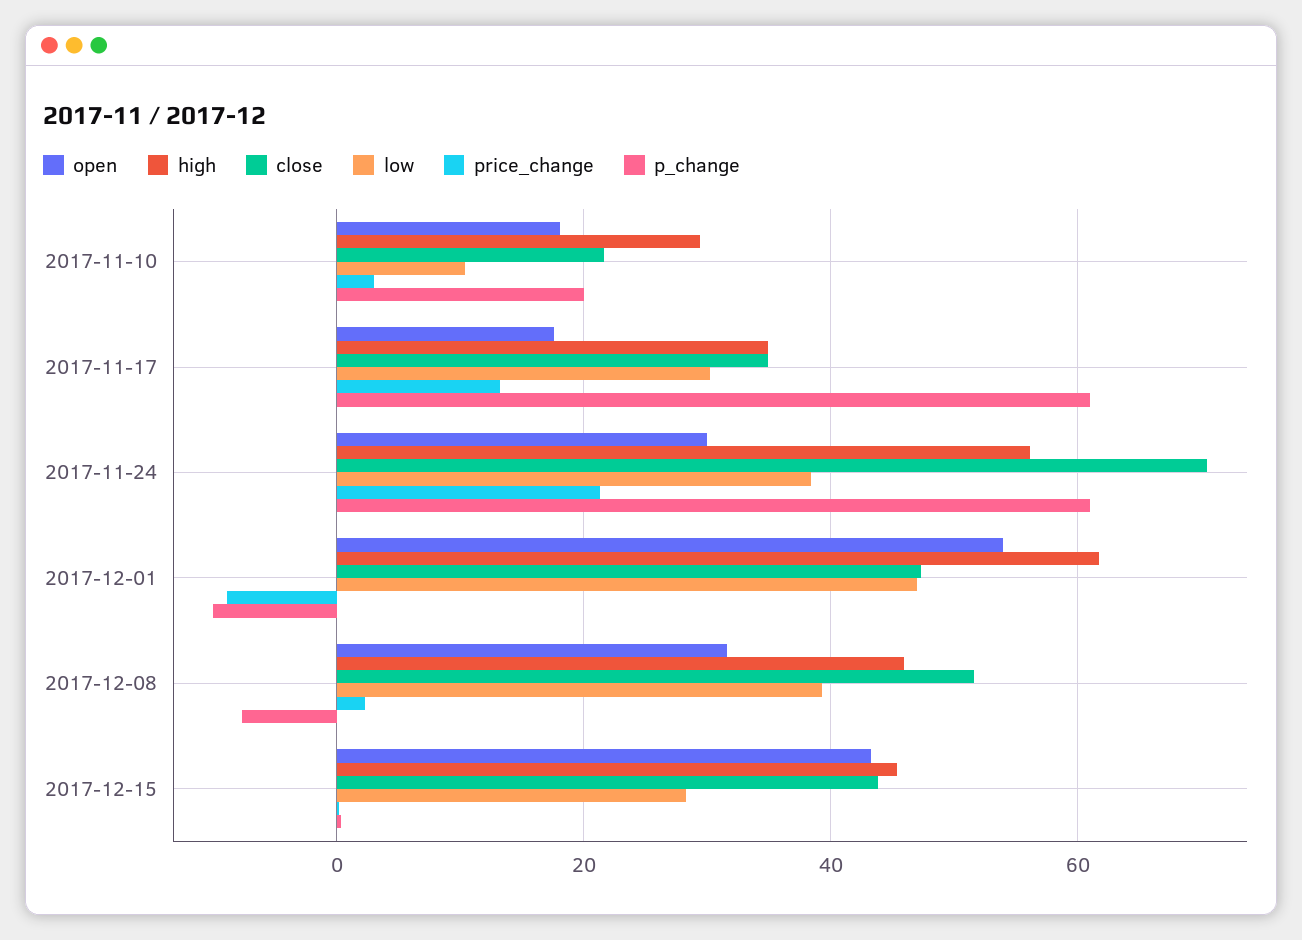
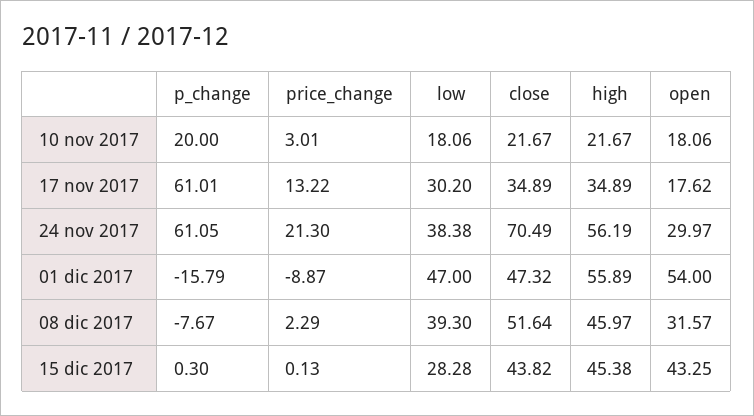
  {
    "open": {
      "2017-11-10": 18.06,
      "2017-11-17": 17.62,
      "2017-11-24": 29.97,
      "2017-12-01": 54,
      "2017-12-08": 31.57,
      "2017-12-15": 43.25
    },
    "high": {
-     "2017-11-10": 30,
+     "2017-11-10": 21.67,
      "2017-11-17": 34.89,
      "2017-11-24": 56.19,
-     "2017-12-01": 62,
+     "2017-12-01": 55.89,
      "2017-12-08": 45.97,
      "2017-12-15": 45.38
    },
    "close": {
      "2017-11-10": 21.67,
      "2017-11-17": 34.89,
      "2017-11-24": 70.49,
      "2017-12-01": 47.32,
      "2017-12-08": 51.64,
      "2017-12-15": 43.82
    },
    "low": {
-     "2017-11-10": 10,
+     "2017-11-10": 18.06,
      "2017-11-17": 30.2,
      "2017-11-24": 38.38,
      "2017-12-01": 47,
      "2017-12-08": 39.3,
      "2017-12-15": 28.28
    },
    "price_change": {
      "2017-11-10": 3.01,
      "2017-11-17": 13.22,
      "2017-11-24": 21.3,
      "2017-12-01": -8.87,
      "2017-12-08": 2.29,
      "2017-12-15": 0.13
    },
    "p_change": {
      "2017-11-10": 20,
      "2017-11-17": 61.01,
      "2017-11-24": 61.05,
-     "2017-12-01": -10,
+     "2017-12-01": -15.79,
      "2017-12-08": -7.67,
      "2017-12-15": 0.3
    }
  }

